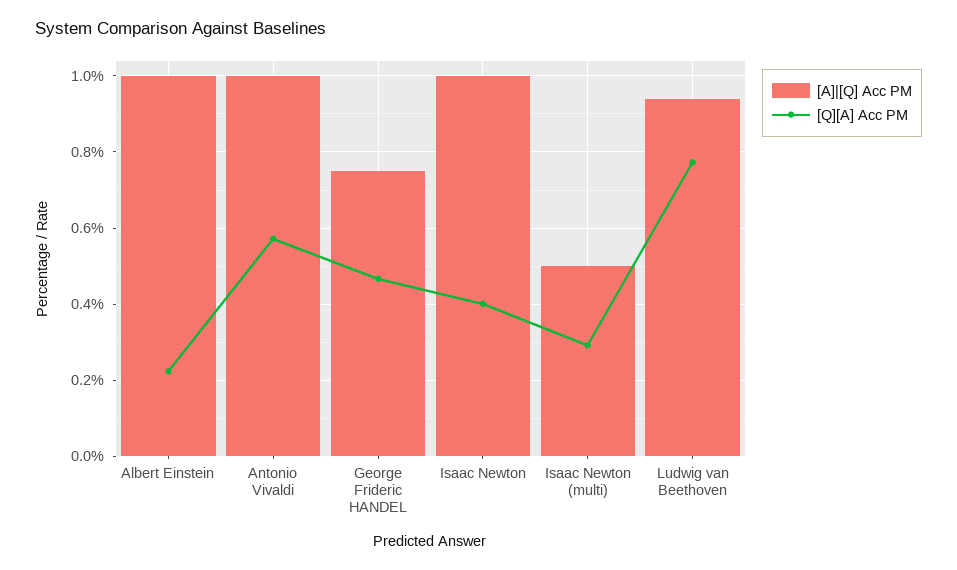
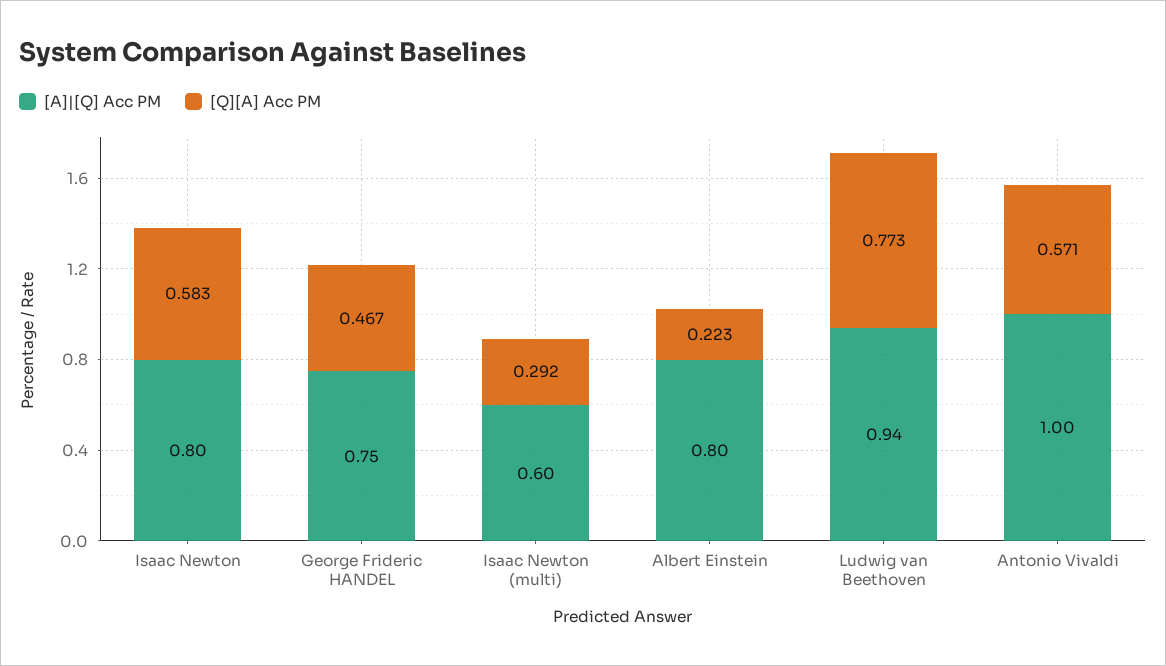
  {
    "[A]|[Q] Acc PM": {
-     "Albert Einstein": 1,
+     "Albert Einstein": 0.8,
      "Antonio Vivaldi": 1,
      "George Frideric HANDEL": 0.75,
-     "Isaac Newton": 1,
+     "Isaac Newton": 0.8,
-     "Isaac Newton (multi)": 0.5,
+     "Isaac Newton (multi)": 0.6,
      "Ludwig van Beethoven": 0.94
    },
    "[Q][A] Acc PM": {
      "Albert Einstein": 0.223,
      "Antonio Vivaldi": 0.571,
      "George Frideric HANDEL": 0.467,
-     "Isaac Newton": 0.4,
+     "Isaac Newton": 0.583,
      "Isaac Newton (multi)": 0.292,
      "Ludwig van Beethoven": 0.773
    }
  }

